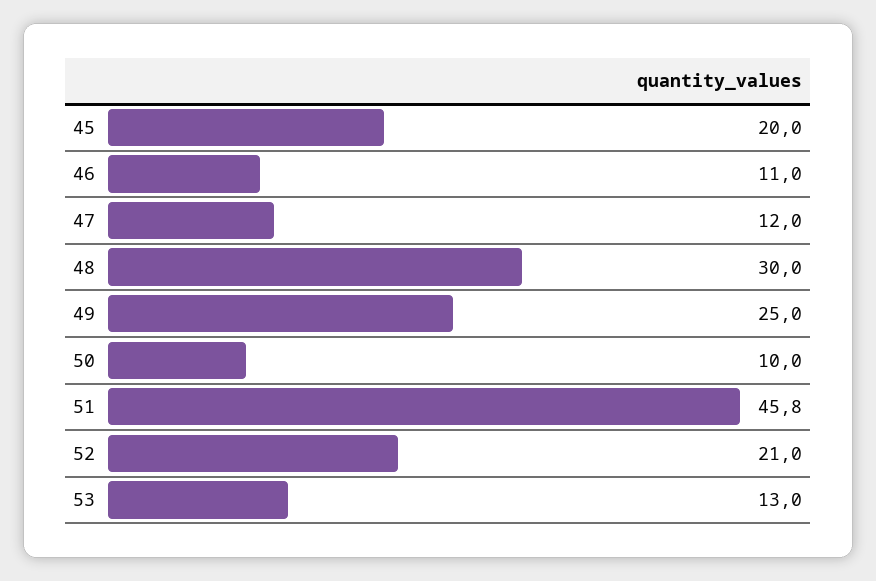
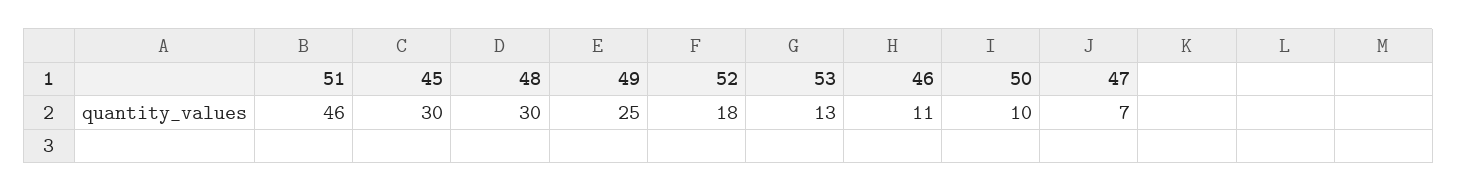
  {
-   "45": 20,
+   "45": 30,
    "46": 11,
-   "47": 12,
+   "47": 7,
    "48": 30,
    "49": 25,
    "50": 10,
    "51": 45.8,
-   "52": 21,
+   "52": 18,
    "53": 13
  }

